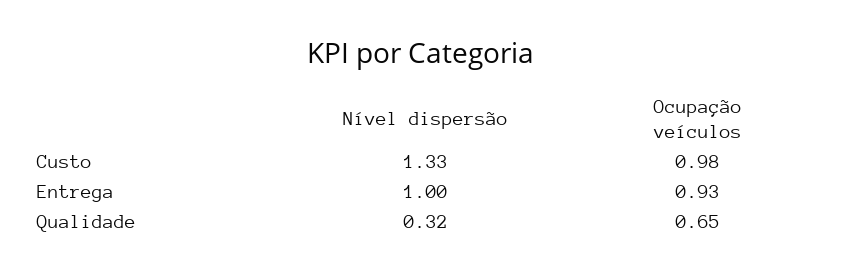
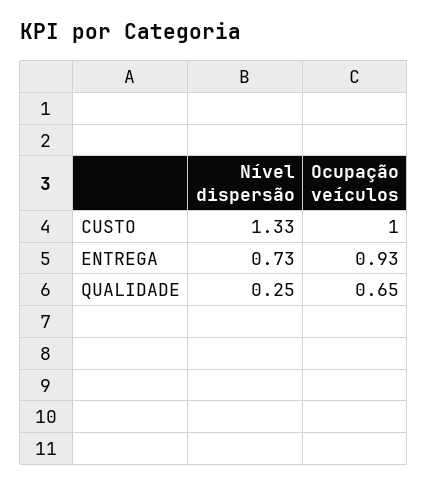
  {
    "Nível dispersão": {
      "Custo": 1.33,
-     "Entrega": 1,
+     "Entrega": 0.73,
-     "Qualidade": 0.32
+     "Qualidade": 0.25
    },
    "Ocupação veículos": {
-     "Custo": 0.98,
+     "Custo": 1,
      "Entrega": 0.93,
      "Qualidade": 0.65
    }
  }

